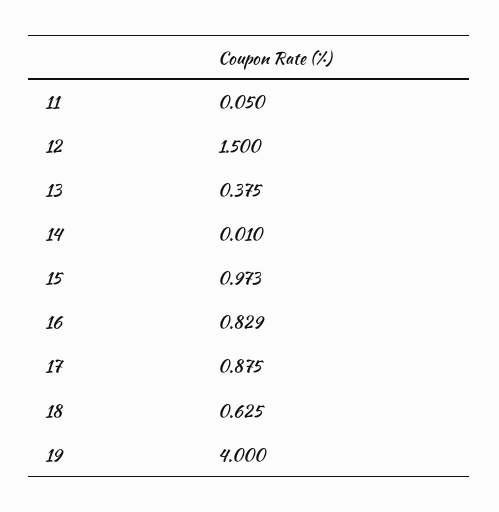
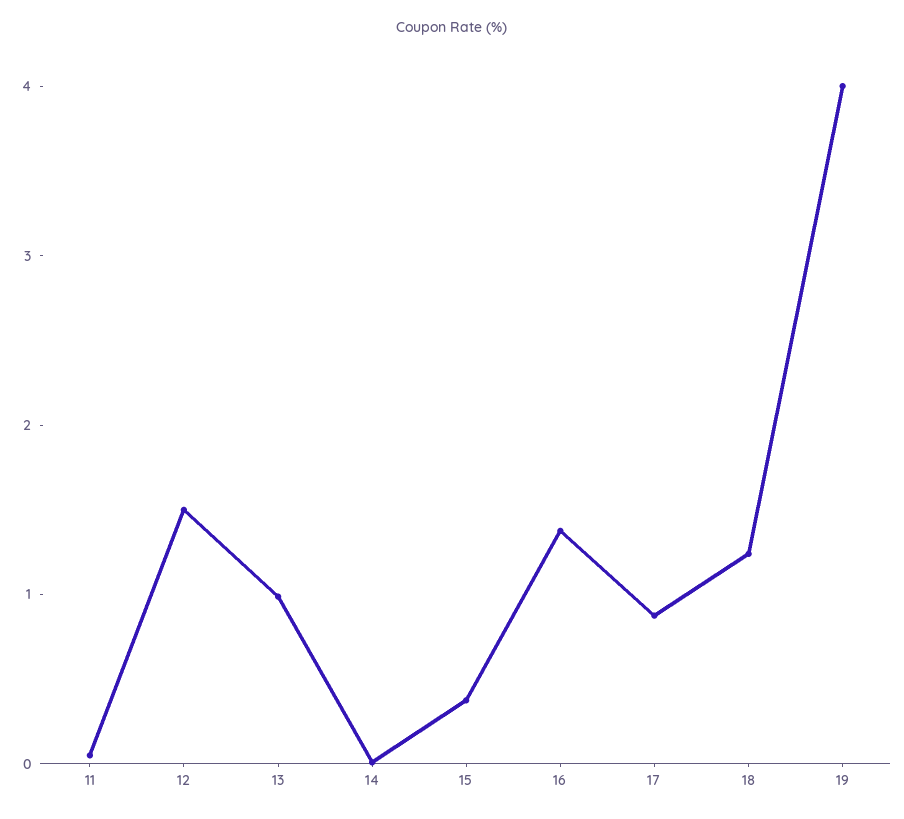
  {
    "11": 0.05,
    "12": 1.5,
-   "13": 0.375,
+   "13": 1,
    "14": 0.01,
-   "15": 0.973,
+   "15": 0.4,
-   "16": 0.829,
+   "16": 1.4,
    "17": 0.875,
-   "18": 0.625,
+   "18": 1.2,
    "19": 4
  }

